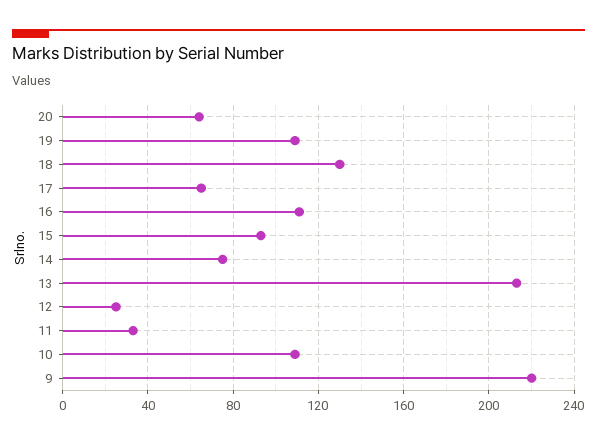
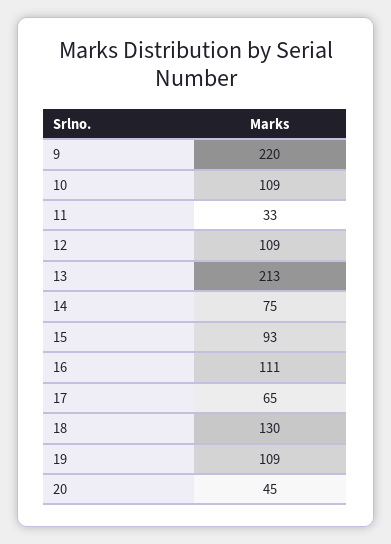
  {
-   "20": 65,
+   "20": 45,
    "19": 109,
    "18": 130,
    "17": 65,
    "16": 111,
    "15": 93,
    "14": 75,
    "13": 213,
-   "12": 25,
+   "12": 109,
    "11": 33,
    "10": 109,
    "9": 220
  }

